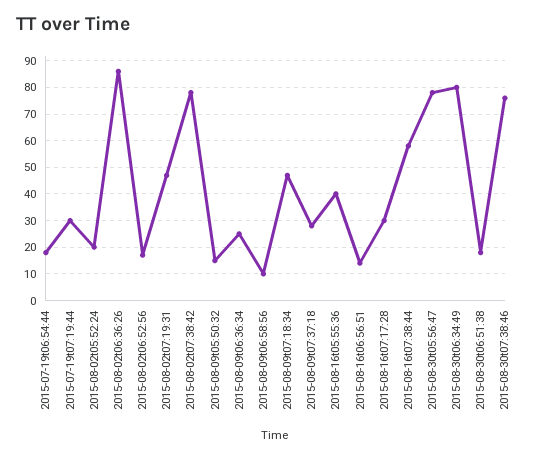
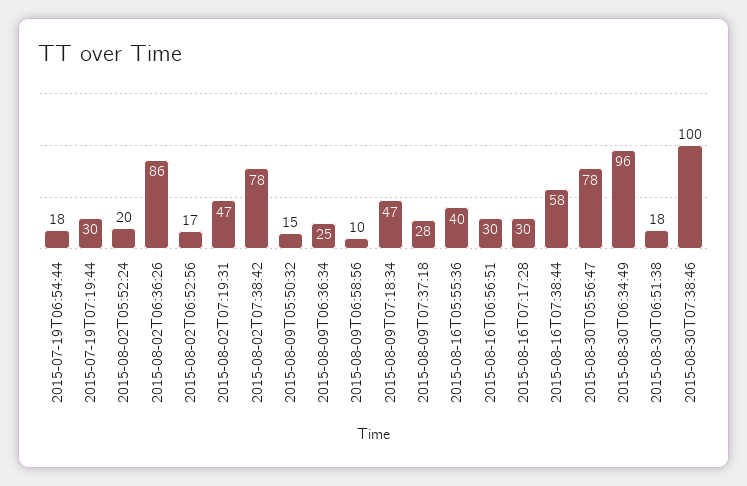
  {
    "2015-07-19t06:54:44": 18,
    "2015-07-19t07:19:44": 30,
    "2015-08-02t05:52:24": 20,
    "2015-08-02t06:36:26": 86,
    "2015-08-02t06:52:56": 17,
    "2015-08-02t07:19:31": 47,
    "2015-08-02t07:38:42": 78,
    "2015-08-09t05:50:32": 15,
    "2015-08-09t06:36:34": 25,
    "2015-08-09t06:58:56": 10,
    "2015-08-09t07:18:34": 47,
    "2015-08-09t07:37:18": 28,
    "2015-08-16t05:55:36": 40,
-   "2015-08-16t06:56:51": 15,
+   "2015-08-16t06:56:51": 30,
    "2015-08-16t07:17:28": 30,
    "2015-08-16t07:38:44": 58,
    "2015-08-30t05:56:47": 78,
-   "2015-08-30t06:34:49": 80,
+   "2015-08-30t06:34:49": 96,
    "2015-08-30t06:51:38": 18,
-   "2015-08-30t07:38:46": 75
+   "2015-08-30t07:38:46": 100
  }

